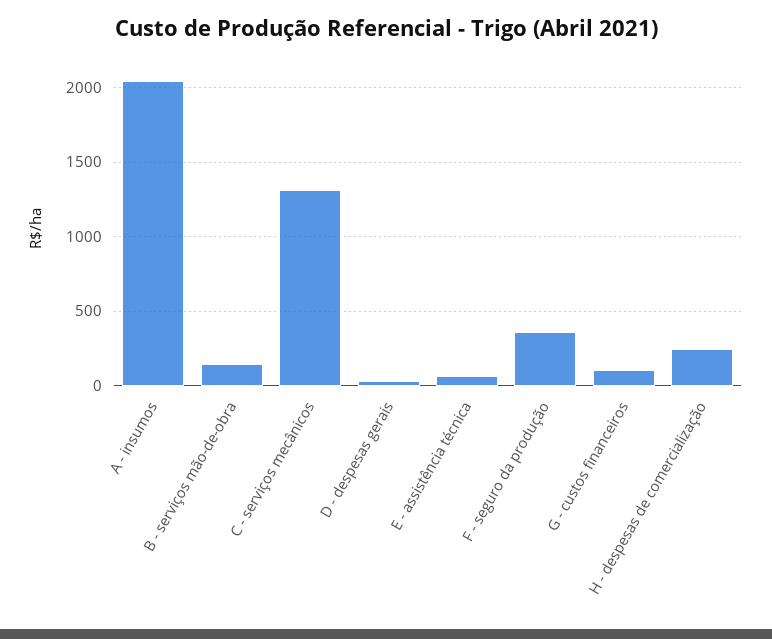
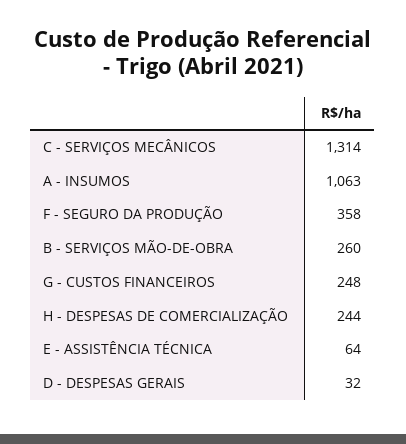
  {
-   "A - insumos": 2050,
+   "A - insumos": 1063,
-   "B - serviços mão-de-obra": 150,
+   "B - serviços mão-de-obra": 260,
    "C - serviços mecânicos": 1314,
    "D - despesas gerais": 32,
    "E - assistência técnica": 64,
    "F - seguro da produção": 358,
-   "G - custos financeiros": 100,
+   "G - custos financeiros": 248,
    "H - despesas de comercialização": 244
  }

